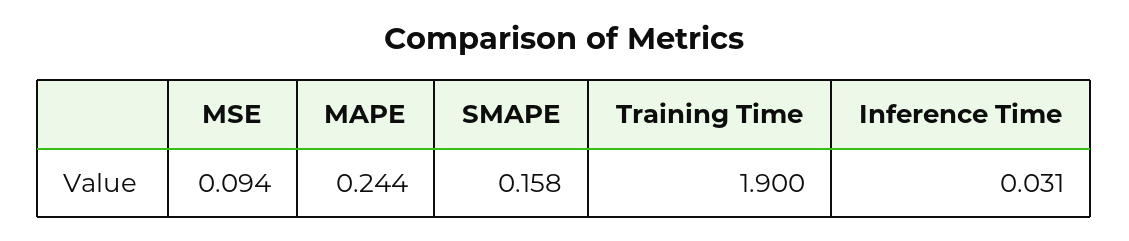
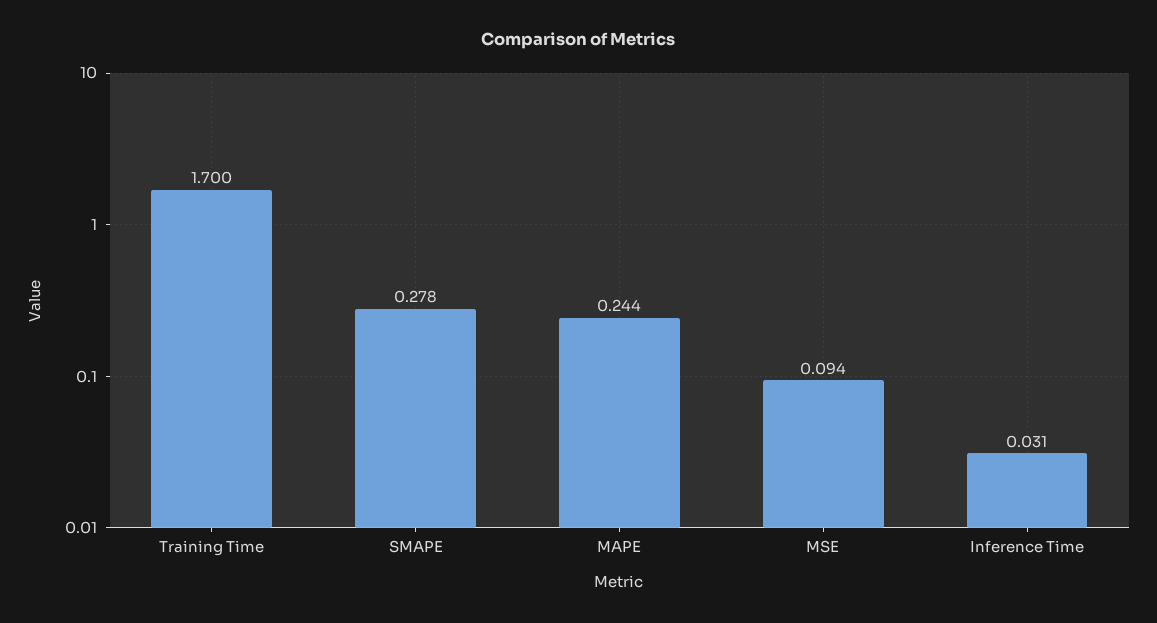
  {
    "MSE": 0.094,
    "MAPE": 0.244,
-   "SMAPE": 0.158,
+   "SMAPE": 0.278,
-   "Training Time": 1.9,
+   "Training Time": 1.7,
    "Inference Time": 0.031
  }

